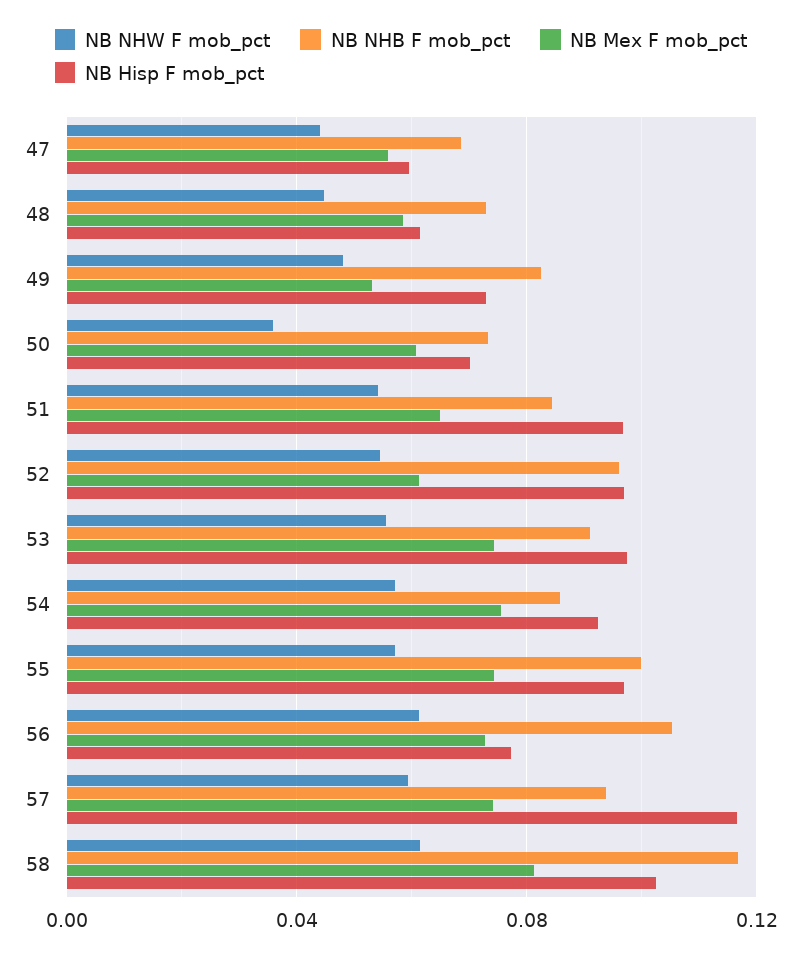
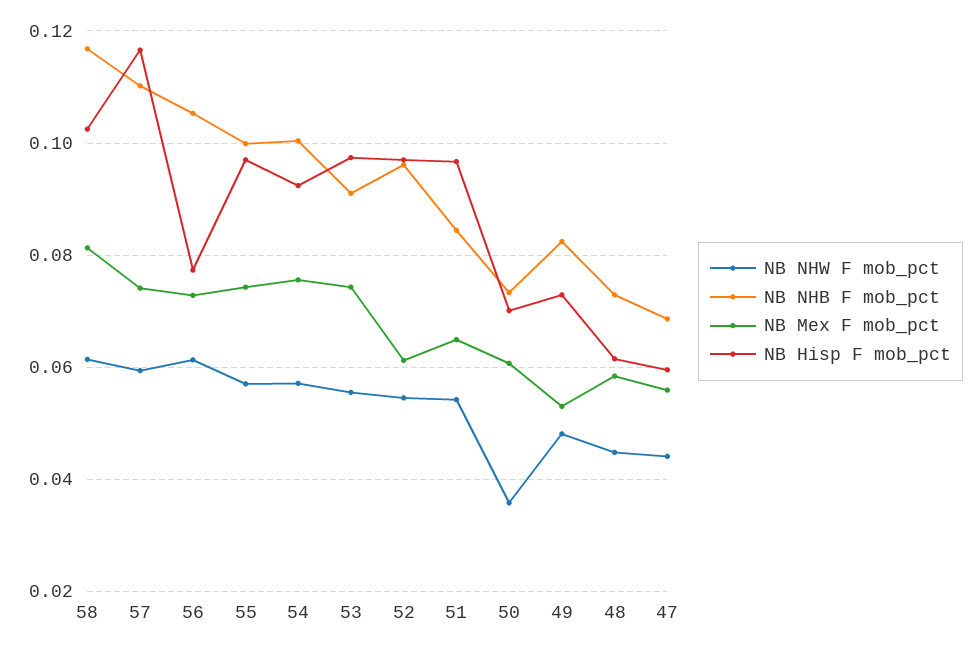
  {
    "NB NHW F mob_pct": {
      "47": 0.044,
      "48": 0.044,
      "49": 0.048,
      "50": 0.036,
      "51": 0.054,
      "52": 0.054,
      "53": 0.056,
      "54": 0.058,
      "55": 0.058,
      "56": 0.062,
      "57": 0.06,
      "58": 0.062
    },
    "NB NHB F mob_pct": {
      "47": 0.068,
      "48": 0.072,
      "49": 0.082,
      "50": 0.074,
      "51": 0.084,
      "52": 0.096,
      "53": 0.092,
-     "54": 0.085,
+     "54": 0.1,
      "55": 0.1,
      "56": 0.106,
-     "57": 0.095,
+     "57": 0.11,
      "58": 0.116
    },
    "NB Mex F mob_pct": {
      "47": 0.056,
      "48": 0.058,
      "49": 0.054,
      "50": 0.06,
      "51": 0.064,
      "52": 0.062,
      "53": 0.074,
      "54": 0.076,
      "55": 0.074,
      "56": 0.072,
      "57": 0.074,
      "58": 0.082
    },
    "NB Hisp F mob_pct": {
      "47": 0.06,
      "48": 0.062,
      "49": 0.072,
      "50": 0.07,
      "51": 0.096,
      "52": 0.098,
      "53": 0.098,
      "54": 0.092,
      "55": 0.098,
      "56": 0.078,
      "57": 0.116,
      "58": 0.102
    }
  }

